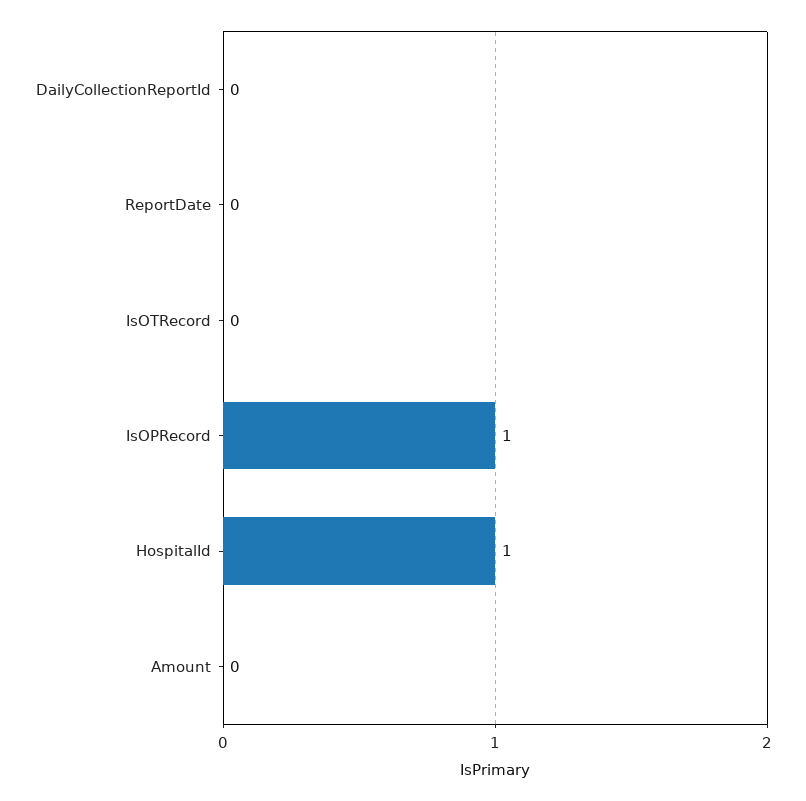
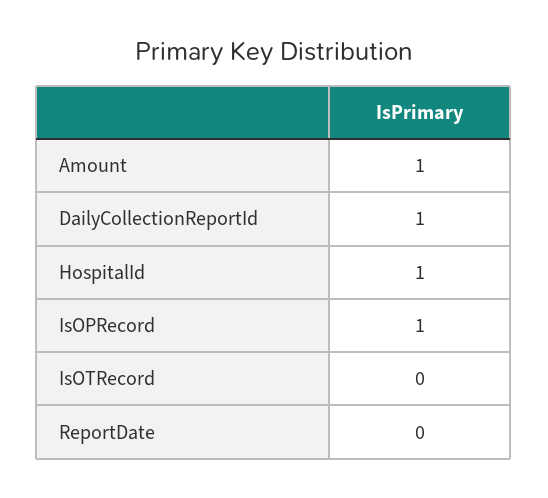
  {
-   "DailyCollectionReportId": 0,
+   "DailyCollectionReportId": 1,
    "ReportDate": 0,
    "IsOTRecord": 0,
    "IsOPRecord": 1,
    "HospitalId": 1,
-   "Amount": 0
+   "Amount": 1
  }

